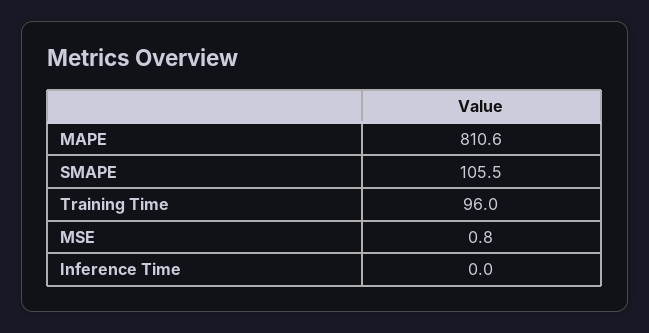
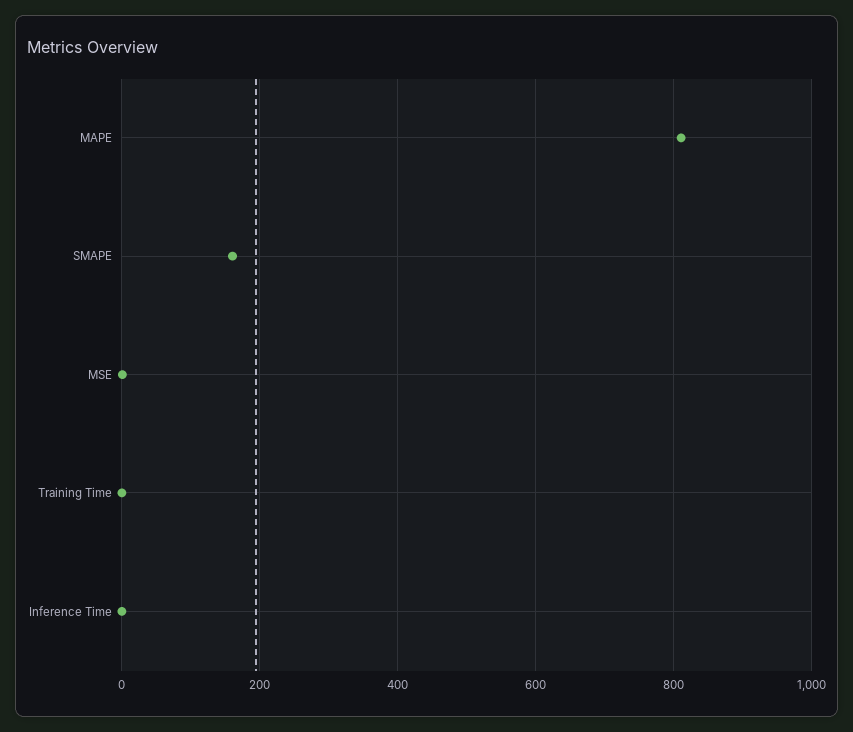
  {
    "MAPE": 810.6,
-   "SMAPE": 105.5,
+   "SMAPE": 160,
-   "Training Time": 96,
+   "Training Time": 0,
    "MSE": 0.8,
    "Inference Time": 0
  }

